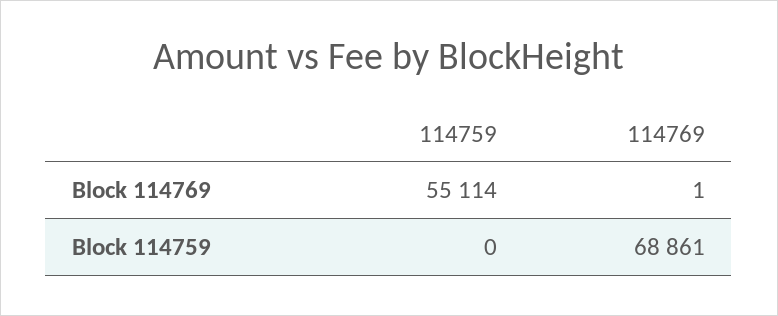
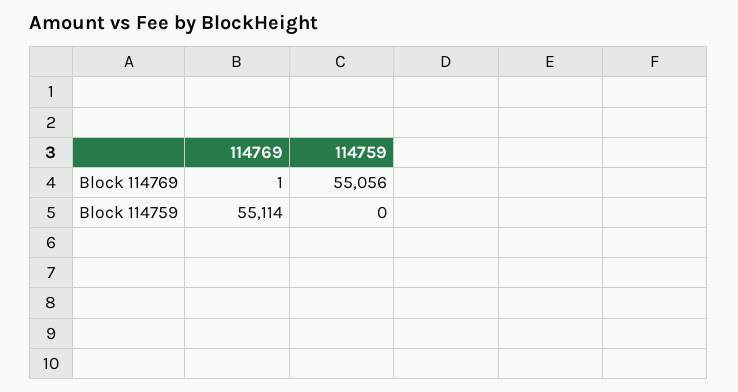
  {
    "114759": {
-     "Block 114769": 55114,
+     "Block 114769": 55056,
      "Block 114759": 0
    },
    "114769": {
      "Block 114769": 1,
-     "Block 114759": 68861
+     "Block 114759": 55114
    }
  }

